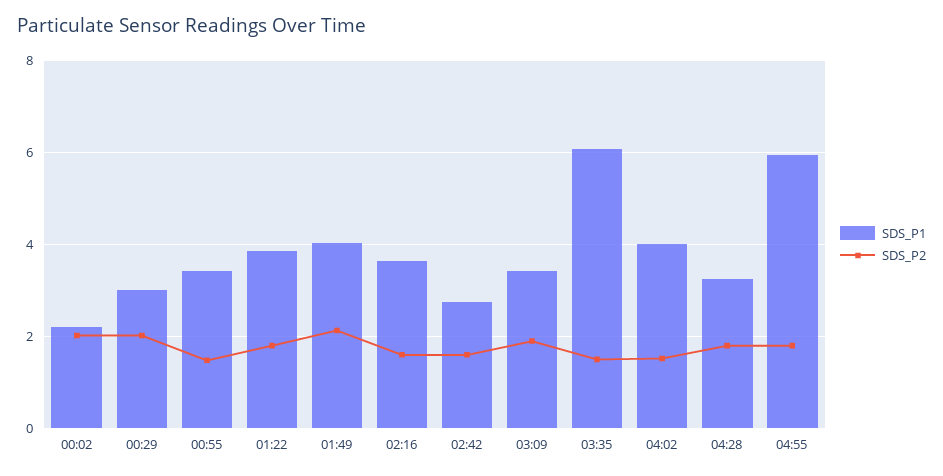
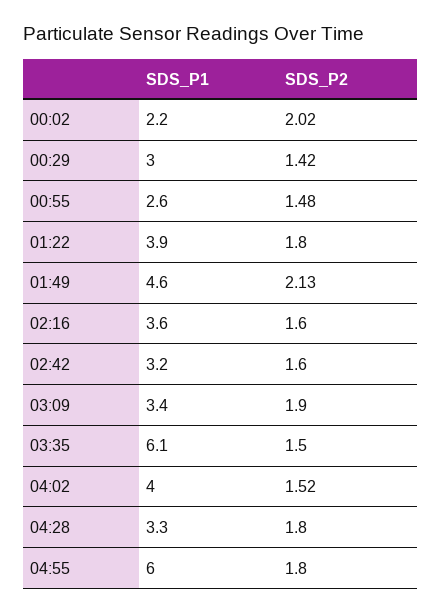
  {
    "SDS_P1": {
      "00:02": 2.2,
      "00:29": 3,
-     "00:55": 3.4,
+     "00:55": 2.6,
      "01:22": 3.9,
-     "01:49": 4,
+     "01:49": 4.6,
      "02:16": 3.6,
-     "02:42": 2.8,
+     "02:42": 3.2,
      "03:09": 3.4,
      "03:35": 6.1,
      "04:02": 4,
      "04:28": 3.3,
      "04:55": 6
    },
    "SDS_P2": {
      "00:02": 2.02,
-     "00:29": 2,
+     "00:29": 1.42,
      "00:55": 1.48,
      "01:22": 1.8,
      "01:49": 2.13,
      "02:16": 1.6,
      "02:42": 1.6,
      "03:09": 1.9,
      "03:35": 1.5,
      "04:02": 1.52,
      "04:28": 1.8,
      "04:55": 1.8
    }
  }

